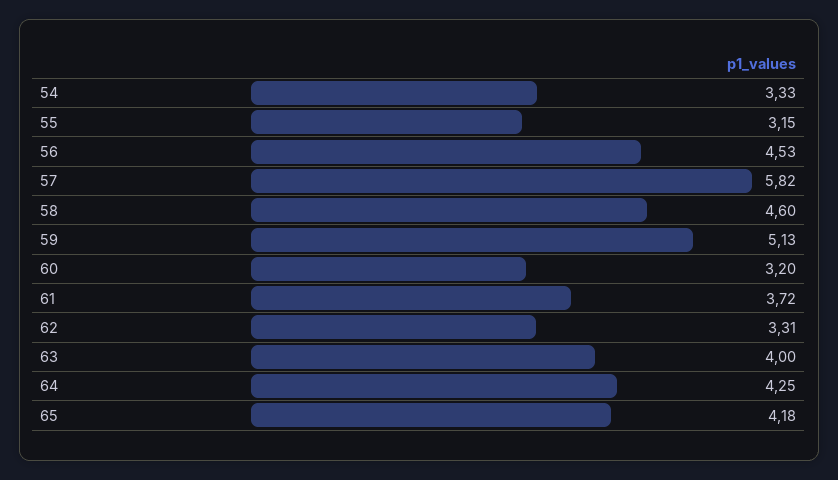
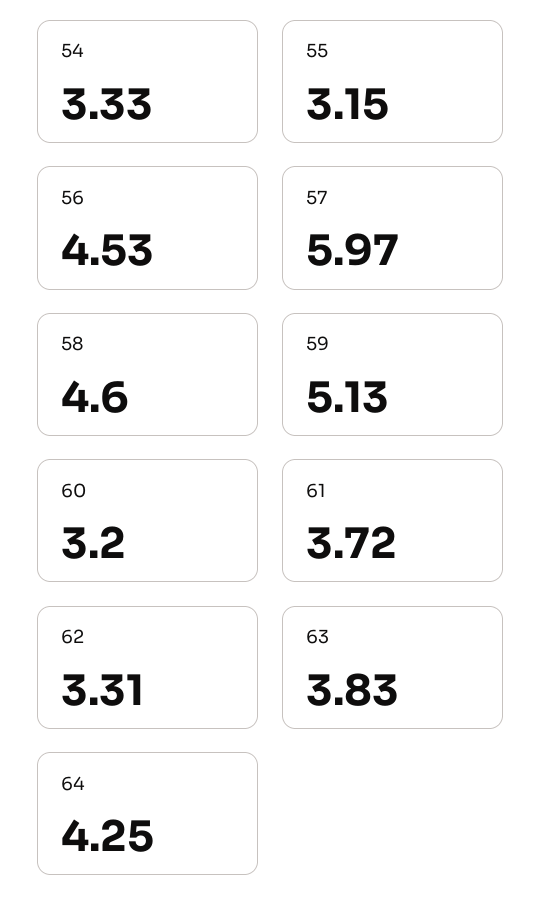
  {
    "54": 3.33,
    "55": 3.15,
    "56": 4.53,
-   "57": 5.82,
+   "57": 5.97,
    "58": 4.6,
    "59": 5.13,
    "60": 3.2,
    "61": 3.72,
    "62": 3.31,
-   "63": 4,
+   "63": 3.83,
-   "64": 4.25,
+   "64": 4.25
-   "65": 4.18
  }

